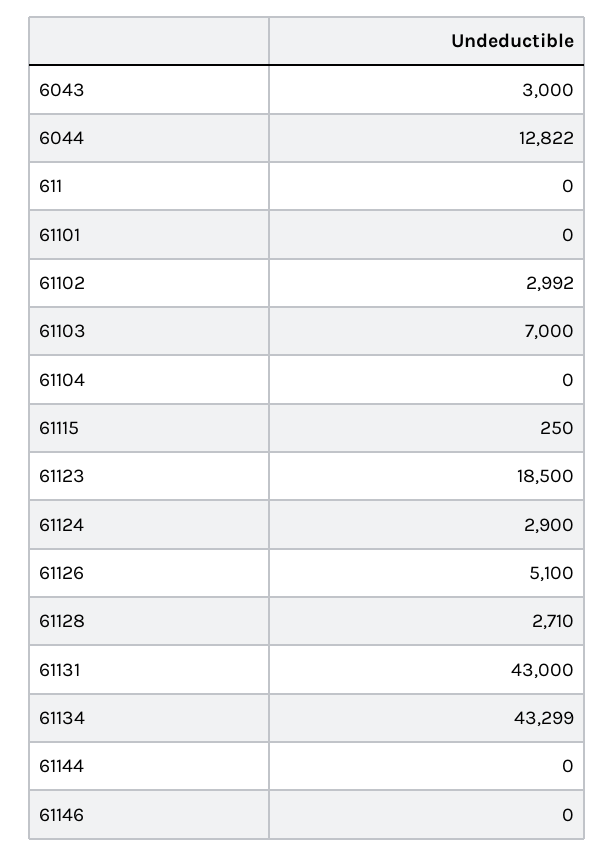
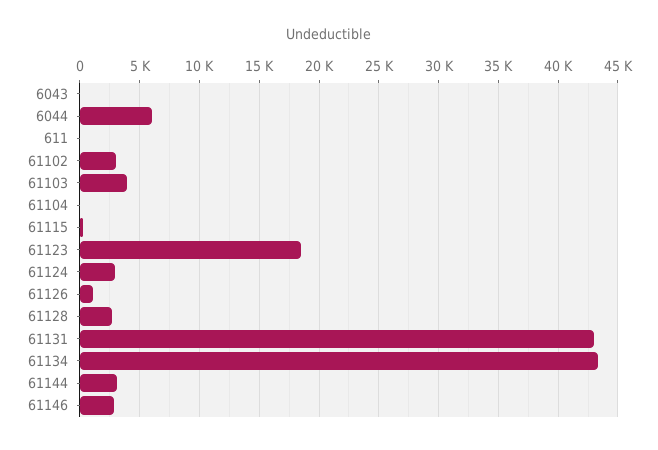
  {
-   "6043": 3000,
+   "6043": 0,
-   "6044": 12822,
+   "6044": 6000,
    "611": 0,
-   "61101": 0,
    "61102": 2992,
-   "61103": 7000,
+   "61103": 4000,
    "61104": 0,
    "61115": 250,
    "61123": 18500,
    "61124": 2900,
-   "61126": 5100,
+   "61126": 1000,
    "61128": 2710,
    "61131": 43000,
    "61134": 43299,
-   "61144": 0,
+   "61144": 3000,
-   "61146": 0
+   "61146": 3000
  }

